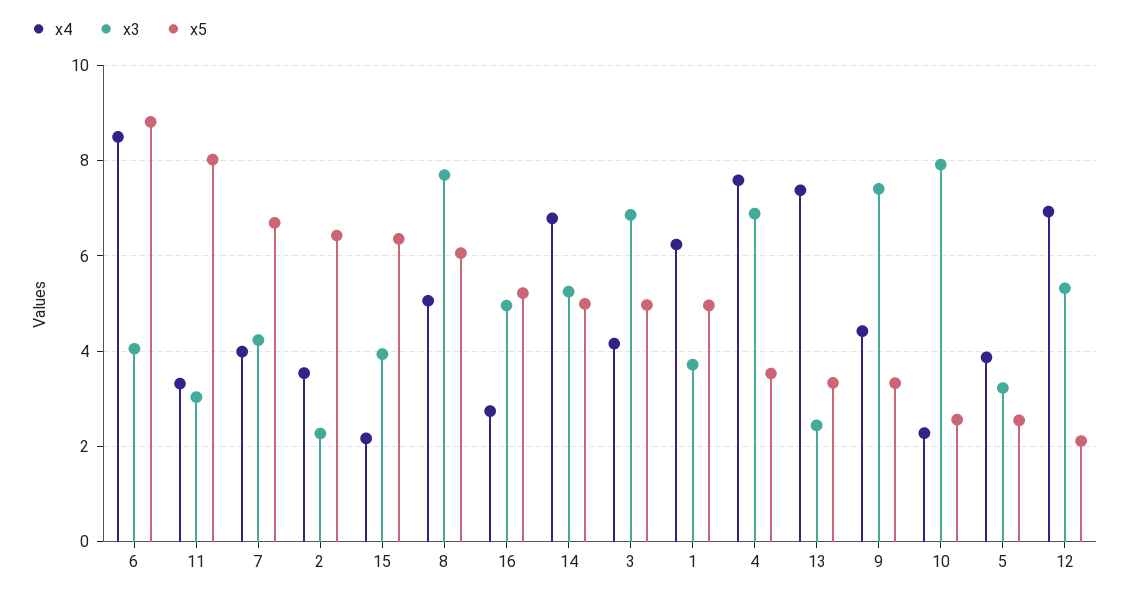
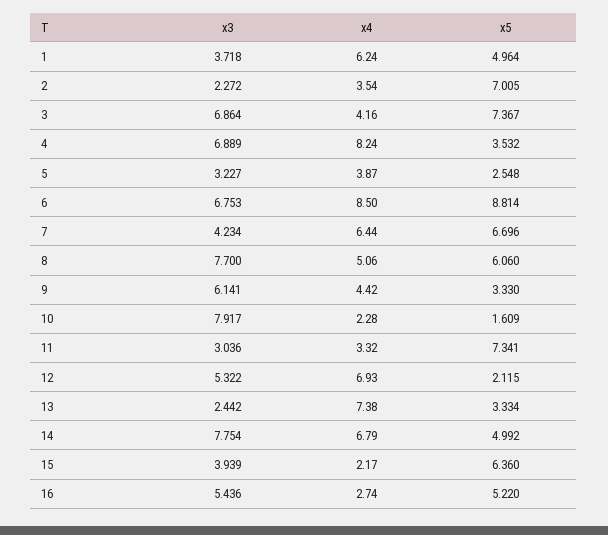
  {
    "x4": {
      "6": 8.5,
      "11": 3.32,
-     "7": 4,
+     "7": 6.44,
      "2": 3.54,
      "15": 2.17,
      "8": 5.06,
      "16": 2.74,
      "14": 6.79,
      "3": 4.16,
      "1": 6.24,
-     "4": 7.6,
+     "4": 8.24,
      "13": 7.38,
      "9": 4.42,
      "10": 2.28,
      "5": 3.87,
      "12": 6.93
    },
    "x3": {
-     "6": 4,
+     "6": 6.753,
      "11": 3.036,
      "7": 4.234,
      "2": 2.272,
      "15": 3.939,
      "8": 7.7,
-     "16": 5,
+     "16": 5.436,
-     "14": 5.2,
+     "14": 7.754,
      "3": 6.864,
      "1": 3.718,
      "4": 6.889,
      "13": 2.442,
-     "9": 7.4,
+     "9": 6.141,
      "10": 7.917,
      "5": 3.227,
      "12": 5.322
    },
    "x5": {
      "6": 8.814,
-     "11": 8,
+     "11": 7.341,
      "7": 6.696,
-     "2": 6.4,
+     "2": 7.005,
      "15": 6.36,
      "8": 6.06,
      "16": 5.22,
      "14": 4.992,
-     "3": 5,
+     "3": 7.367,
      "1": 4.964,
      "4": 3.532,
      "13": 3.334,
      "9": 3.33,
-     "10": 2.6,
+     "10": 1.609,
      "5": 2.548,
      "12": 2.115
    }
  }

